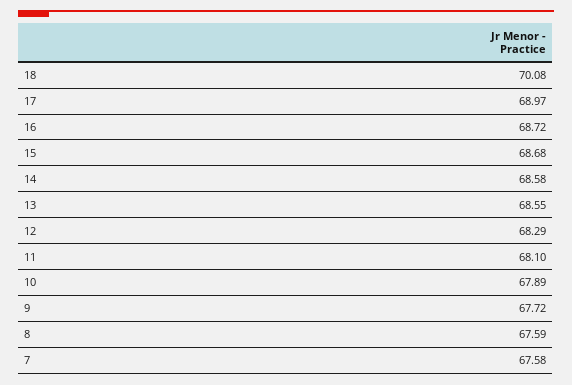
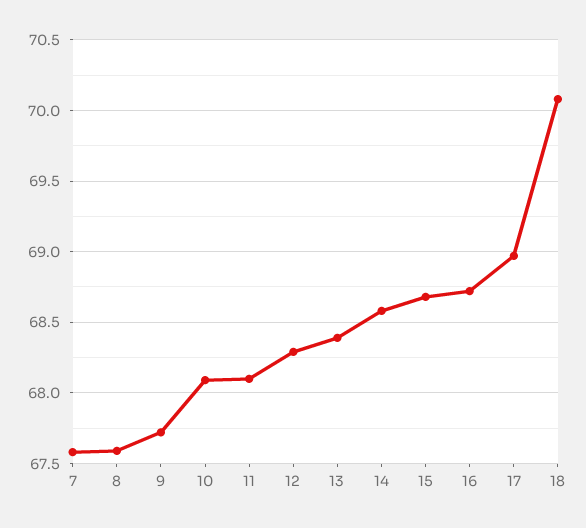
  {
    "18": 70.08,
    "17": 68.97,
    "16": 68.72,
    "15": 68.68,
    "14": 68.58,
-   "13": 68.55,
+   "13": 68.4,
    "12": 68.29,
    "11": 68.1,
-   "10": 67.89,
+   "10": 68.1,
    "9": 67.72,
    "8": 67.59,
    "7": 67.58
  }

